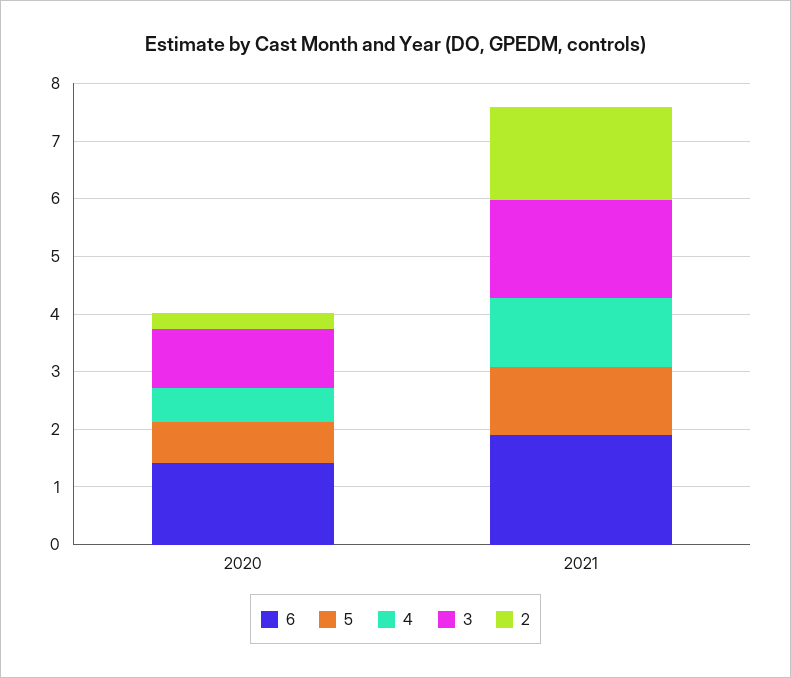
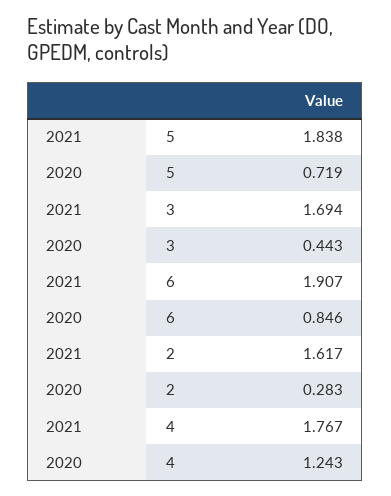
  {
    "6": {
-     "2020": 1.4,
+     "2020": 0.846,
      "2021": 1.907
    },
    "5": {
      "2020": 0.719,
-     "2021": 1.2
+     "2021": 1.838
    },
    "4": {
-     "2020": 0.6,
+     "2020": 1.243,
-     "2021": 1.2
+     "2021": 1.767
    },
    "3": {
-     "2020": 1,
+     "2020": 0.443,
      "2021": 1.694
    },
    "2": {
      "2020": 0.283,
      "2021": 1.617
    }
  }

